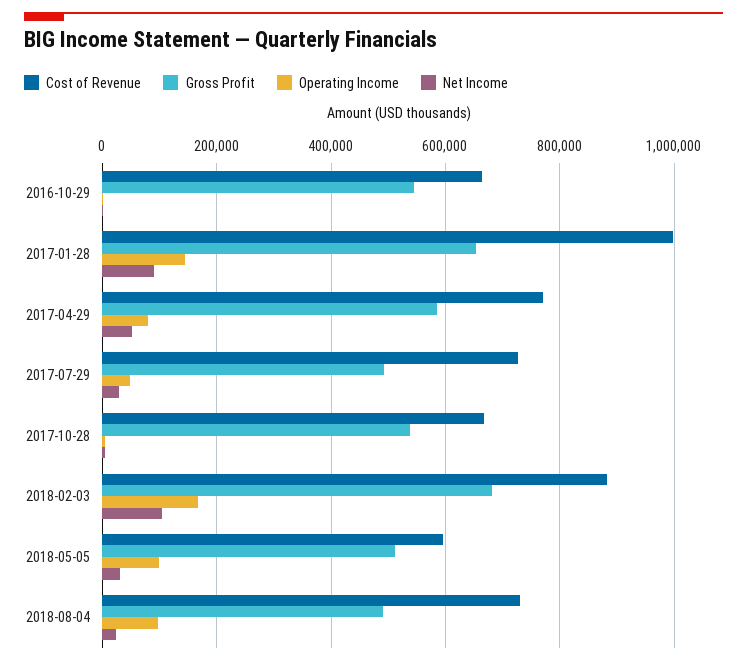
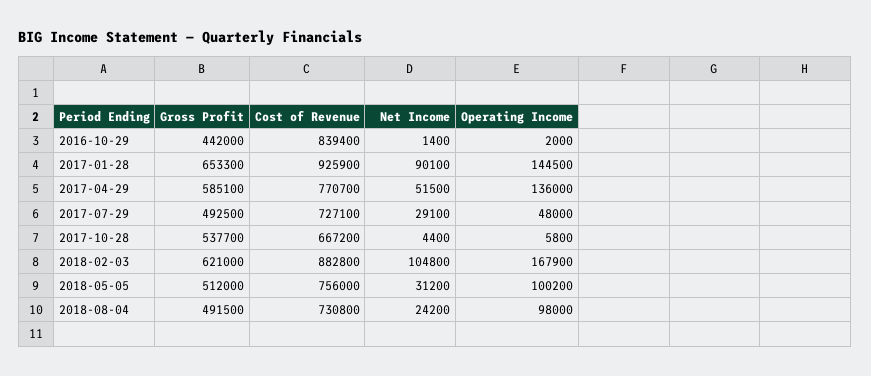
  {
    "Cost of Revenue": {
-     "2016-10-29": 660000,
+     "2016-10-29": 839400,
-     "2017-01-28": 1000000,
+     "2017-01-28": 925900,
      "2017-04-29": 770700,
      "2017-07-29": 727100,
      "2017-10-28": 667200,
      "2018-02-03": 882800,
-     "2018-05-05": 600000,
+     "2018-05-05": 756000,
      "2018-08-04": 730800
    },
    "Gross Profit": {
-     "2016-10-29": 540000,
+     "2016-10-29": 442000,
      "2017-01-28": 653300,
      "2017-04-29": 585100,
      "2017-07-29": 492500,
      "2017-10-28": 537700,
-     "2018-02-03": 680000,
+     "2018-02-03": 621000,
      "2018-05-05": 512000,
      "2018-08-04": 491500
    },
    "Operating Income": {
      "2016-10-29": 2000,
      "2017-01-28": 144500,
-     "2017-04-29": 80000,
+     "2017-04-29": 136000,
      "2017-07-29": 48000,
      "2017-10-28": 5800,
      "2018-02-03": 167900,
      "2018-05-05": 100200,
      "2018-08-04": 98000
    },
    "Net Income": {
      "2016-10-29": 1400,
      "2017-01-28": 90100,
      "2017-04-29": 51500,
      "2017-07-29": 29100,
      "2017-10-28": 4400,
      "2018-02-03": 104800,
      "2018-05-05": 31200,
      "2018-08-04": 24200
    }
  }

